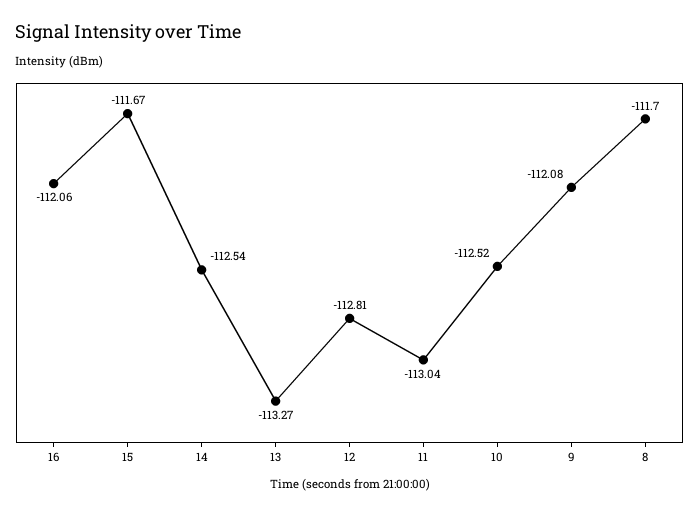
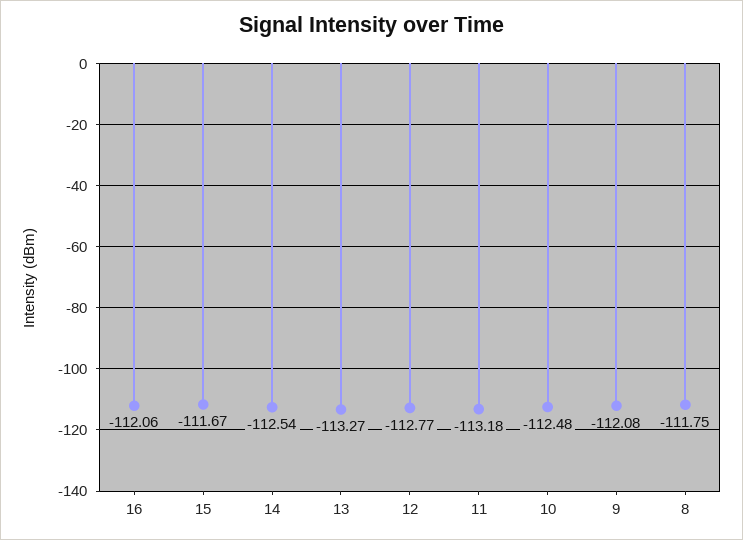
  {
    "16": -112.06,
    "15": -111.67,
    "14": -112.54,
    "13": -113.27,
-   "12": -112.81,
+   "12": -112.77,
-   "11": -113.04,
+   "11": -113.18,
-   "10": -112.52,
+   "10": -112.48,
    "9": -112.08,
-   "8": -111.7
+   "8": -111.75
  }

